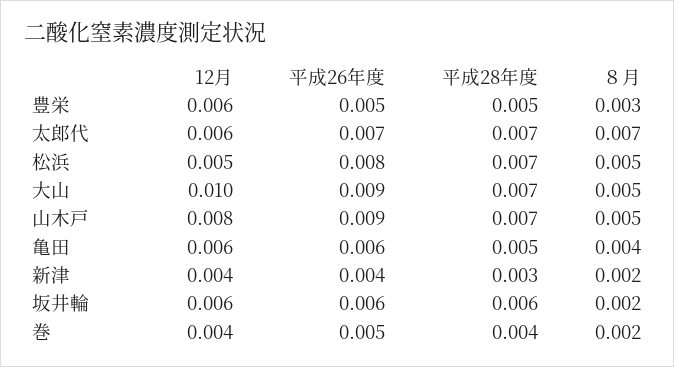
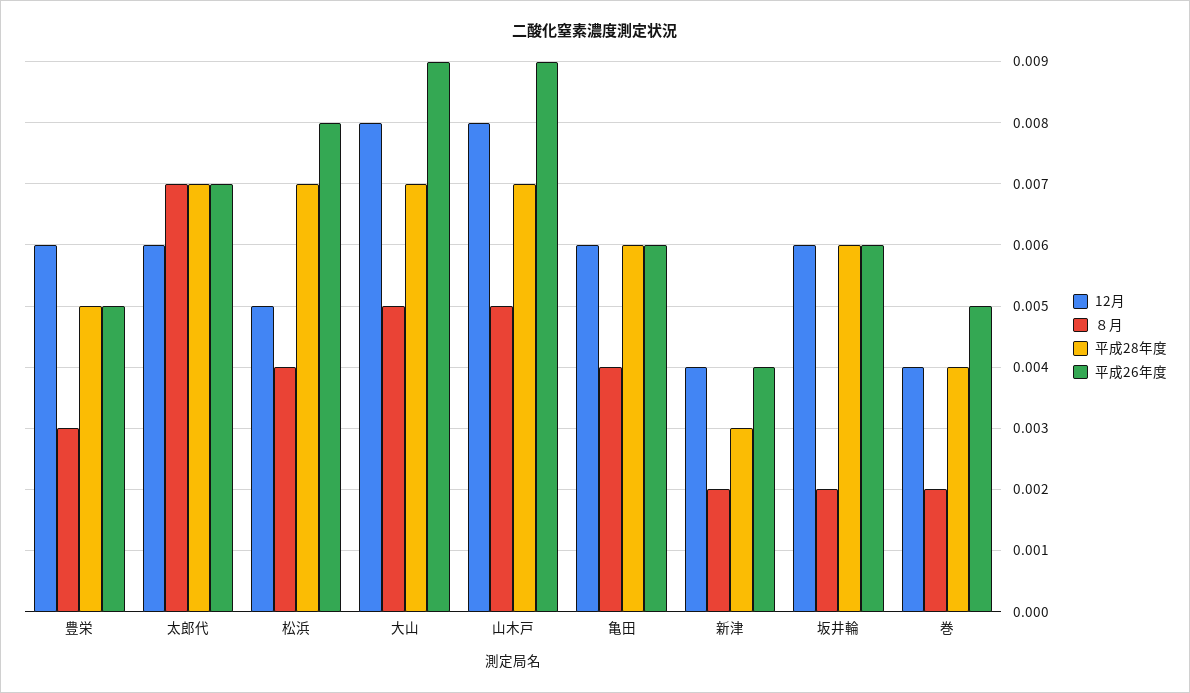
  {
    "12月": {
      "豊栄": 0.006,
      "太郎代": 0.006,
      "松浜": 0.005,
-     "大山": 0.01,
+     "大山": 0.008,
      "山木戸": 0.008,
      "亀田": 0.006,
      "新津": 0.004,
      "坂井輪": 0.006,
      "巻": 0.004
    },
    "平成26年度": {
      "豊栄": 0.005,
      "太郎代": 0.007,
      "松浜": 0.008,
      "大山": 0.009,
      "山木戸": 0.009,
      "亀田": 0.006,
      "新津": 0.004,
      "坂井輪": 0.006,
      "巻": 0.005
    },
    "平成28年度": {
      "豊栄": 0.005,
      "太郎代": 0.007,
      "松浜": 0.007,
      "大山": 0.007,
      "山木戸": 0.007,
-     "亀田": 0.005,
+     "亀田": 0.006,
      "新津": 0.003,
      "坂井輪": 0.006,
      "巻": 0.004
    },
    "８月": {
      "豊栄": 0.003,
      "太郎代": 0.007,
-     "松浜": 0.005,
+     "松浜": 0.004,
      "大山": 0.005,
      "山木戸": 0.005,
      "亀田": 0.004,
      "新津": 0.002,
      "坂井輪": 0.002,
      "巻": 0.002
    }
  }

